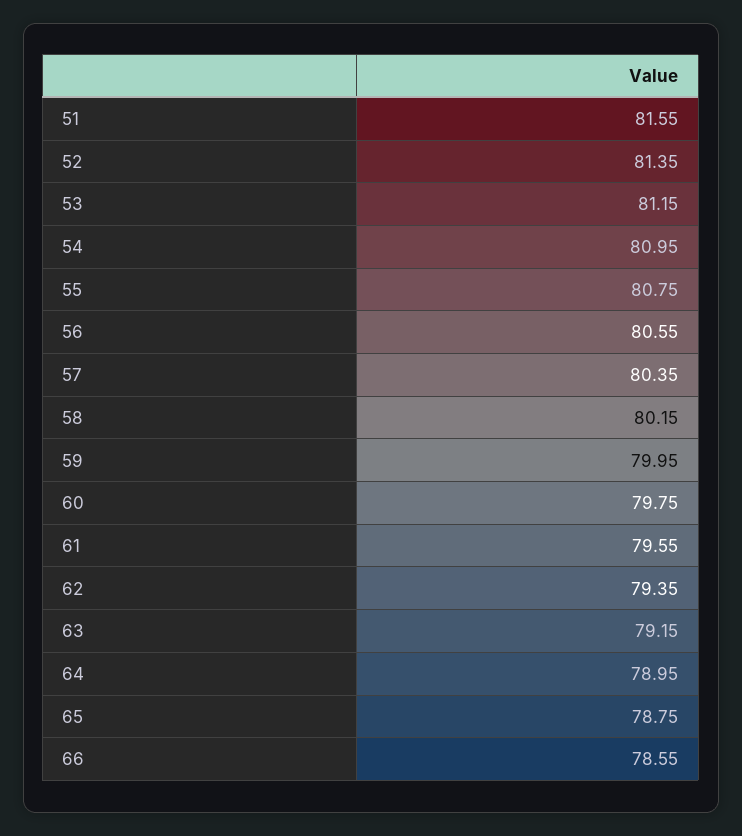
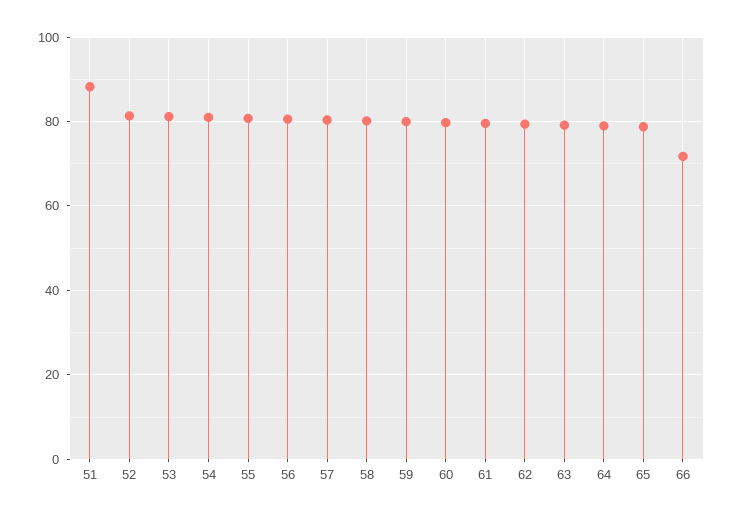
  {
-   "51": 81.55,
+   "51": 88,
    "52": 81.35,
    "53": 81.15,
    "54": 80.95,
    "55": 80.75,
    "56": 80.55,
    "57": 80.35,
    "58": 80.15,
    "59": 79.95,
    "60": 79.75,
    "61": 79.55,
    "62": 79.35,
    "63": 79.15,
    "64": 78.95,
    "65": 78.75,
-   "66": 78.55
+   "66": 72
  }

